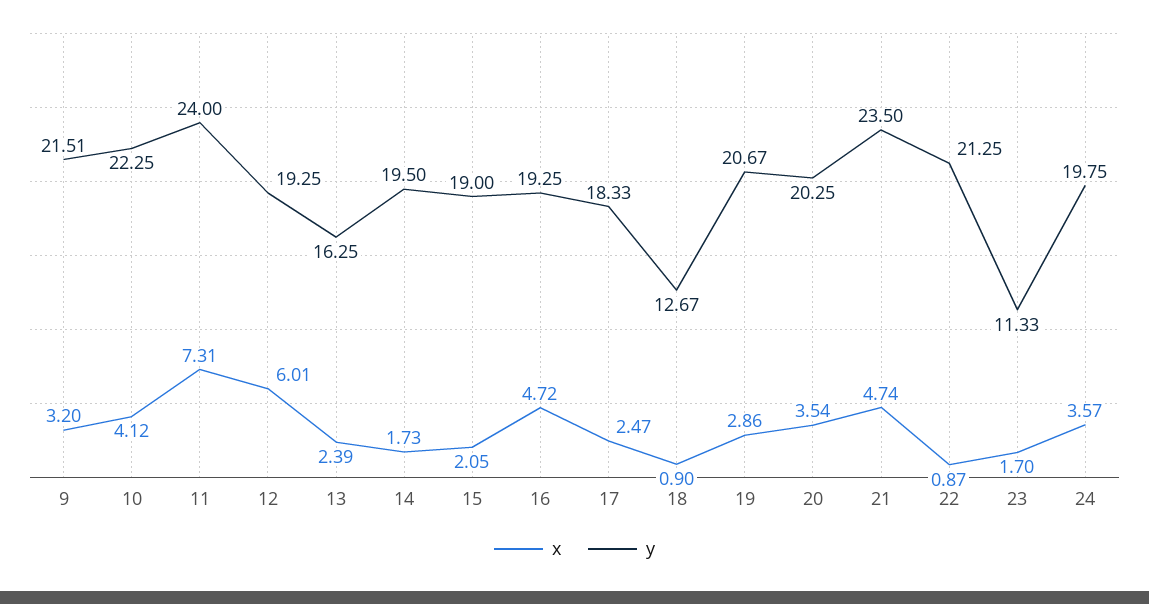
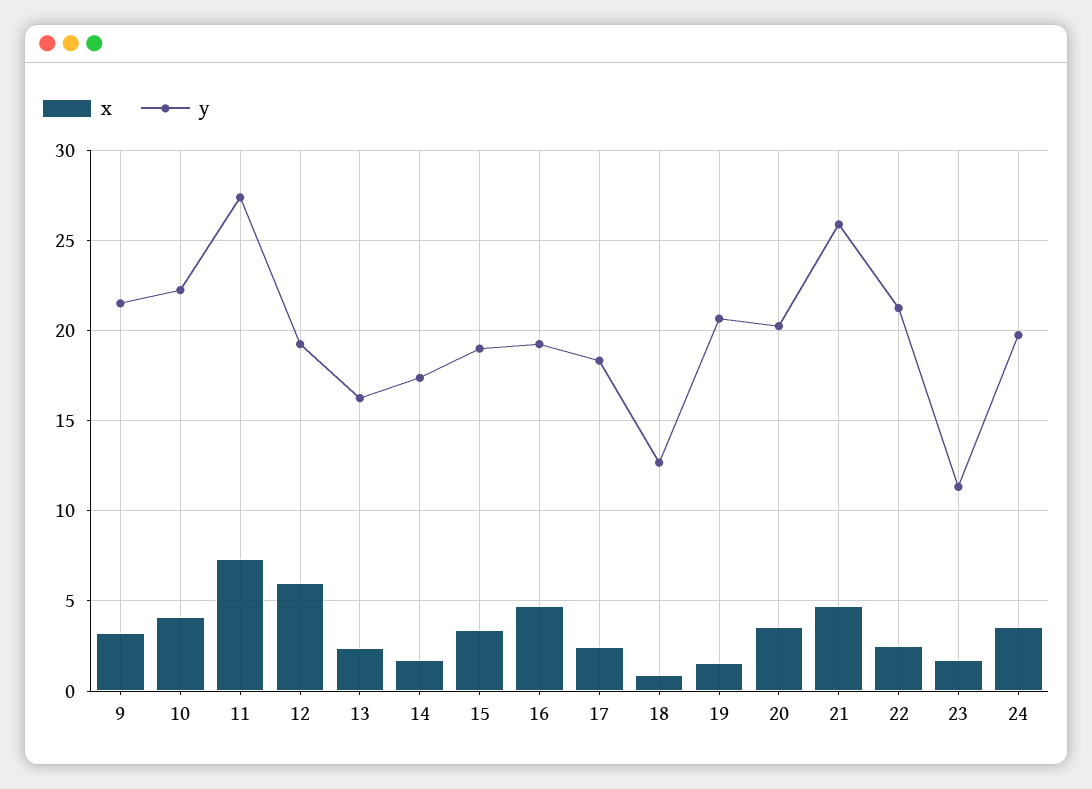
  {
    "x": {
      "9": 3.2,
      "10": 4.12,
      "11": 7.31,
      "12": 6.01,
      "13": 2.39,
      "14": 1.73,
-     "15": 2.05,
+     "15": 3.5,
      "16": 4.72,
      "17": 2.47,
      "18": 0.9,
-     "19": 2.86,
+     "19": 1.5,
      "20": 3.54,
      "21": 4.74,
-     "22": 0.87,
+     "22": 2.5,
      "23": 1.7,
      "24": 3.57
    },
    "y": {
      "9": 21.51,
      "10": 22.25,
-     "11": 24,
+     "11": 27.5,
      "12": 19.25,
      "13": 16.25,
-     "14": 19.5,
+     "14": 17.5,
      "15": 19,
      "16": 19.25,
      "17": 18.33,
      "18": 12.67,
      "19": 20.67,
      "20": 20.25,
-     "21": 23.5,
+     "21": 26,
      "22": 21.25,
      "23": 11.33,
      "24": 19.75
    }
  }

